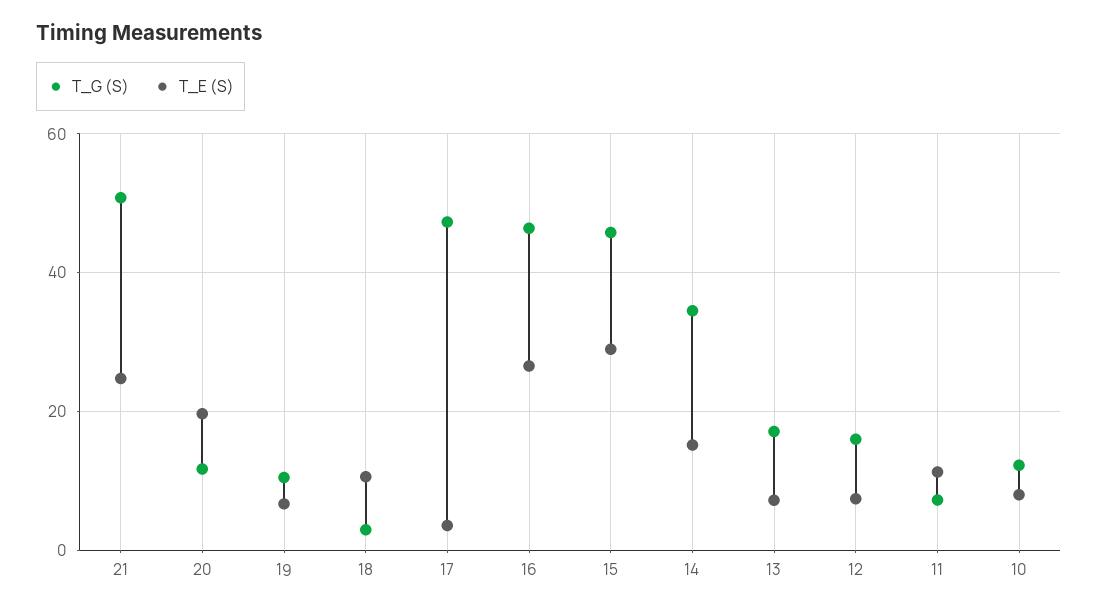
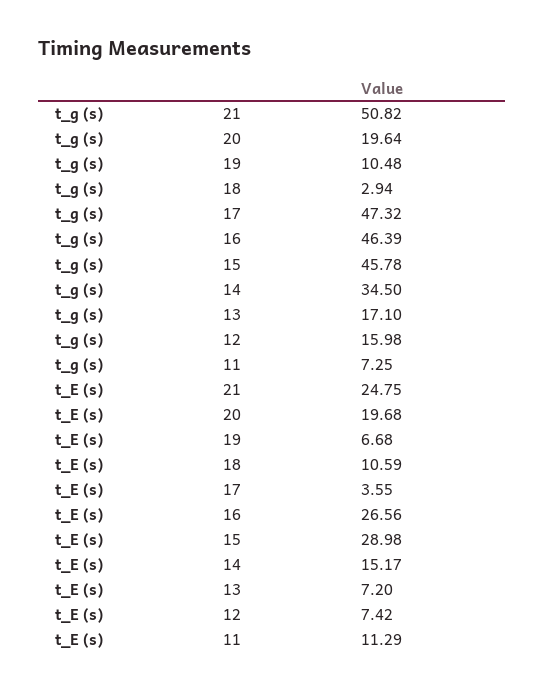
  {
    "T_G (S)": {
      "21": 50.82,
-     "20": 12,
+     "20": 19.64,
      "19": 10.48,
      "18": 2.94,
      "17": 47.32,
      "16": 46.39,
      "15": 45.78,
      "14": 34.5,
      "13": 17.1,
      "12": 15.98,
-     "11": 7.25,
+     "11": 7.25
-     "10": 12
    },
    "T_E (S)": {
      "21": 24.75,
      "20": 19.68,
      "19": 6.68,
      "18": 10.59,
      "17": 3.55,
      "16": 26.56,
      "15": 28.98,
      "14": 15.17,
      "13": 7.2,
      "12": 7.42,
-     "11": 11.29,
+     "11": 11.29
-     "10": 8
    }
  }

